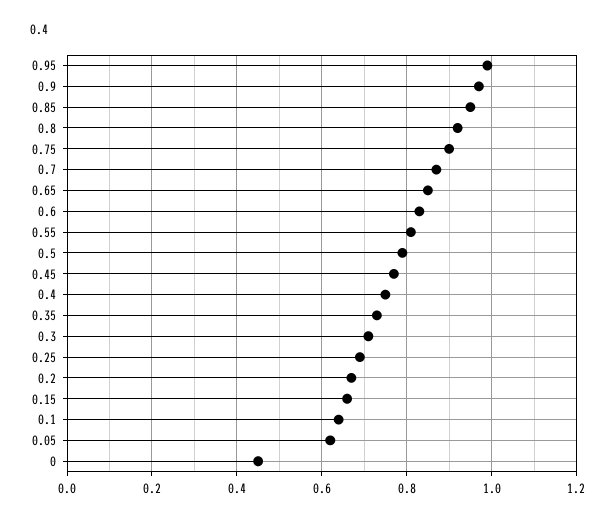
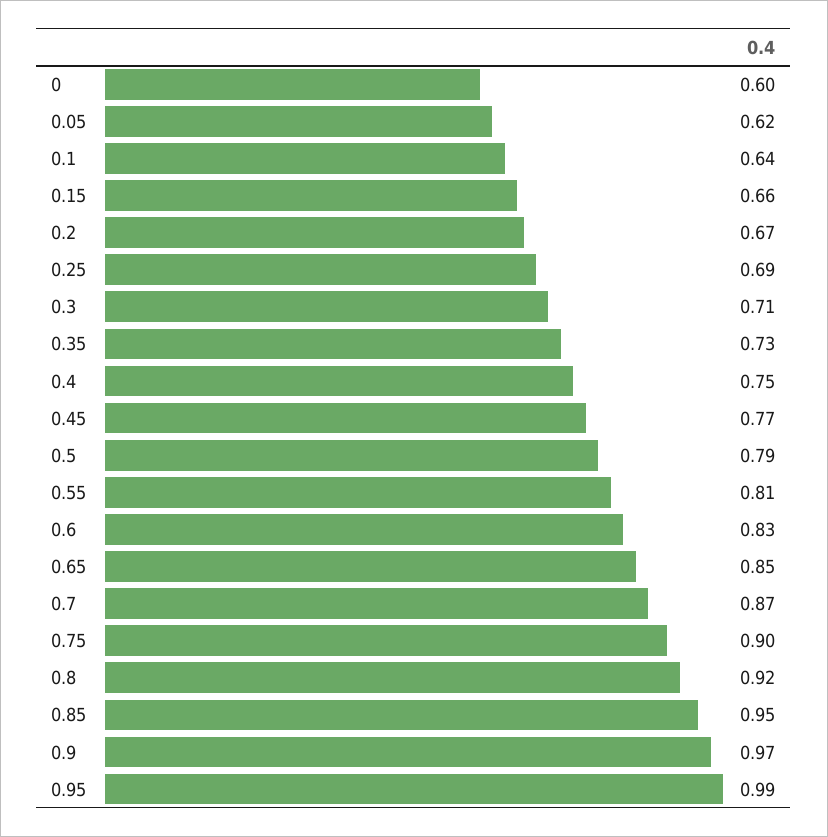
  {
    "0.95": 0.99,
    "0.9": 0.97,
    "0.85": 0.95,
    "0.8": 0.92,
    "0.75": 0.9,
    "0.7": 0.87,
    "0.65": 0.85,
    "0.6": 0.83,
    "0.55": 0.81,
    "0.5": 0.79,
    "0.45": 0.77,
    "0.4": 0.75,
    "0.35": 0.73,
    "0.3": 0.71,
    "0.25": 0.69,
    "0.2": 0.67,
    "0.15": 0.66,
    "0.1": 0.64,
    "0.05": 0.62,
-   "0": 0.45
+   "0": 0.6
  }

